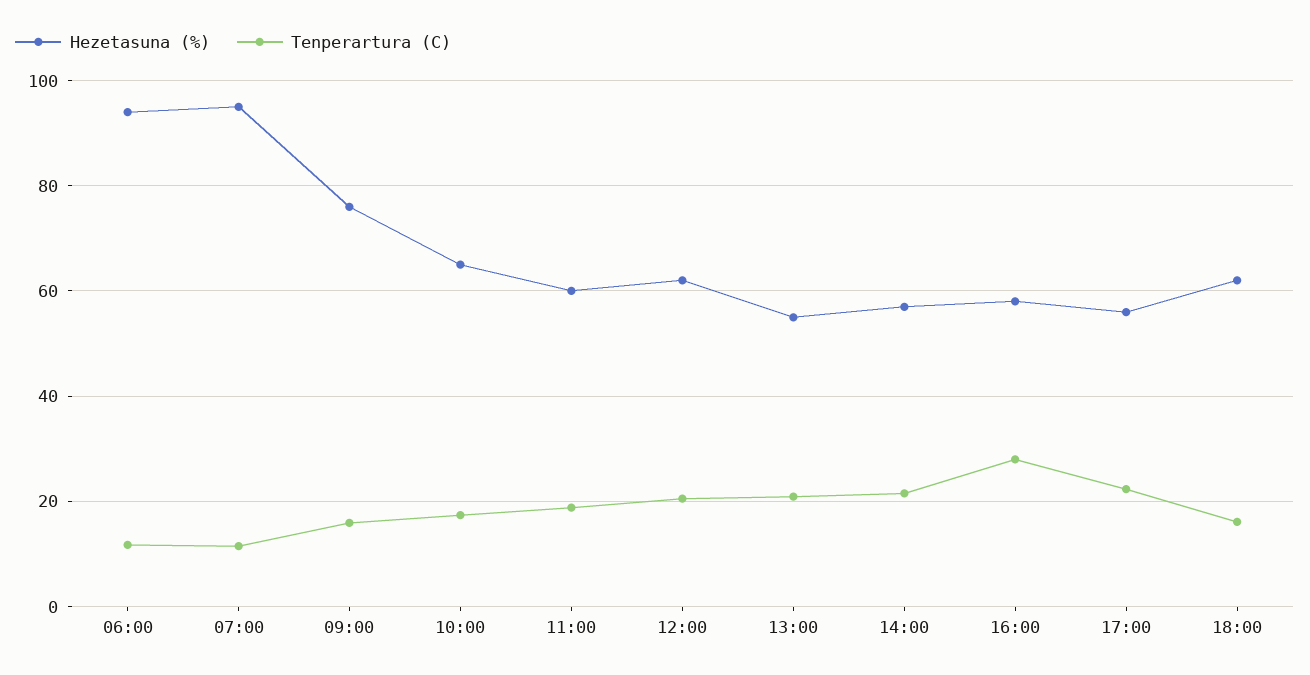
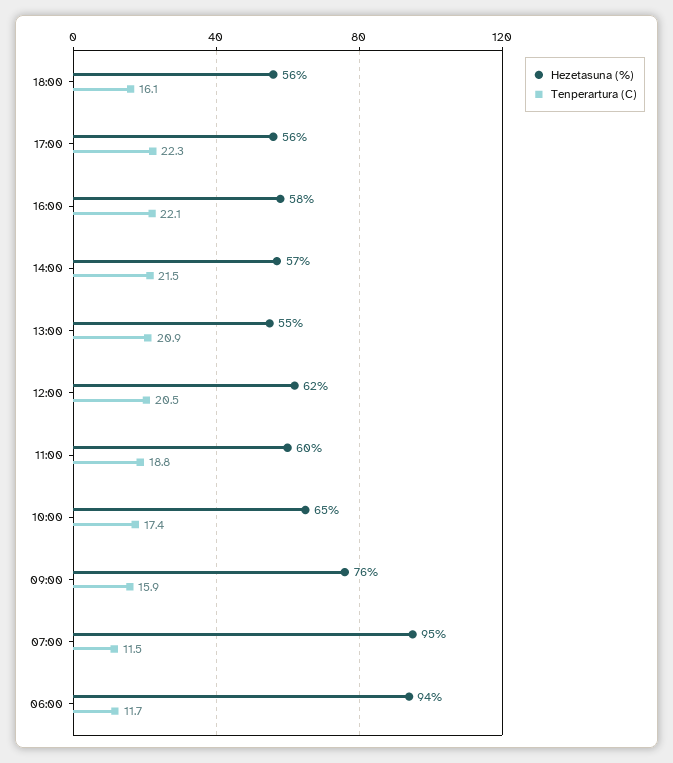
  {
    "Hezetasuna (%)": {
      "06:00": 94,
      "07:00": 95,
      "09:00": 76,
      "10:00": 65,
      "11:00": 60,
      "12:00": 62,
      "13:00": 55,
      "14:00": 57,
      "16:00": 58,
      "17:00": 56,
-     "18:00": 62
+     "18:00": 56
    },
    "Tenperartura (C)": {
      "06:00": 11.7,
      "07:00": 11.5,
      "09:00": 15.9,
      "10:00": 17.4,
      "11:00": 18.8,
      "12:00": 20.5,
      "13:00": 20.9,
      "14:00": 21.5,
-     "16:00": 28,
+     "16:00": 22.1,
      "17:00": 22.3,
      "18:00": 16.1
    }
  }

